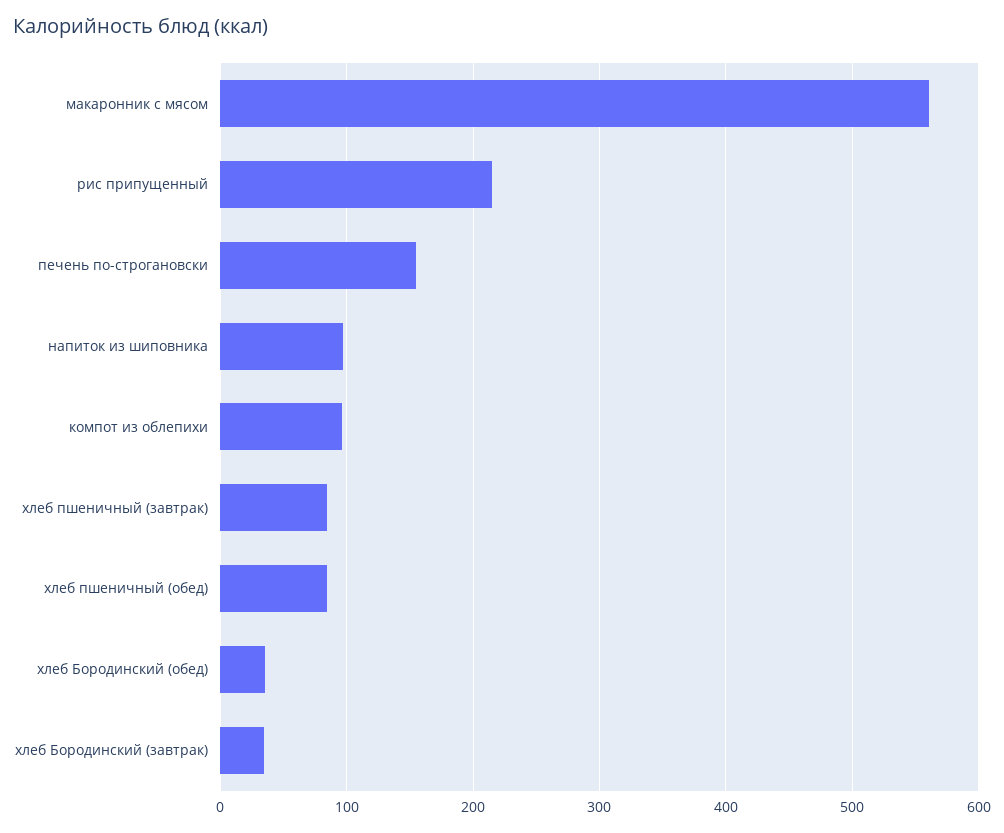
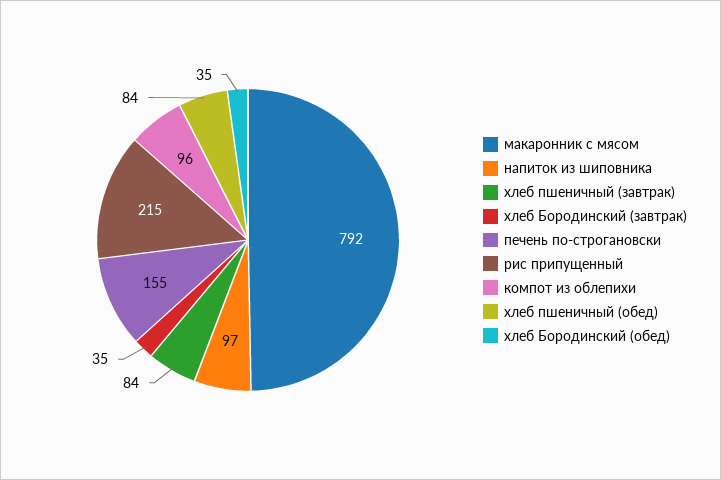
  {
-   "макаронник с мясом": 560,
+   "макаронник с мясом": 792,
    "рис припущенный": 215,
    "печень по-строгановски": 155,
    "напиток из шиповника": 97,
    "компот из облепихи": 96,
    "хлеб пшеничный (завтрак)": 84,
    "хлеб пшеничный (обед)": 84,
    "хлеб Бородинский (обед)": 35,
    "хлеб Бородинский (завтрак)": 35
  }

